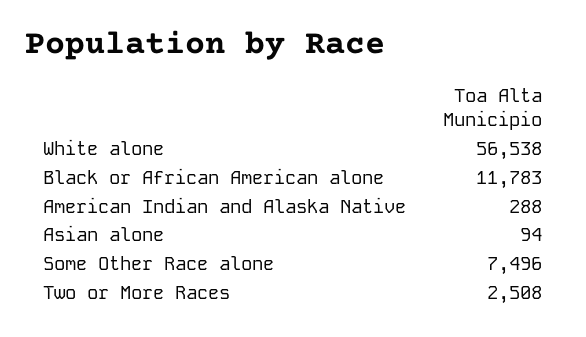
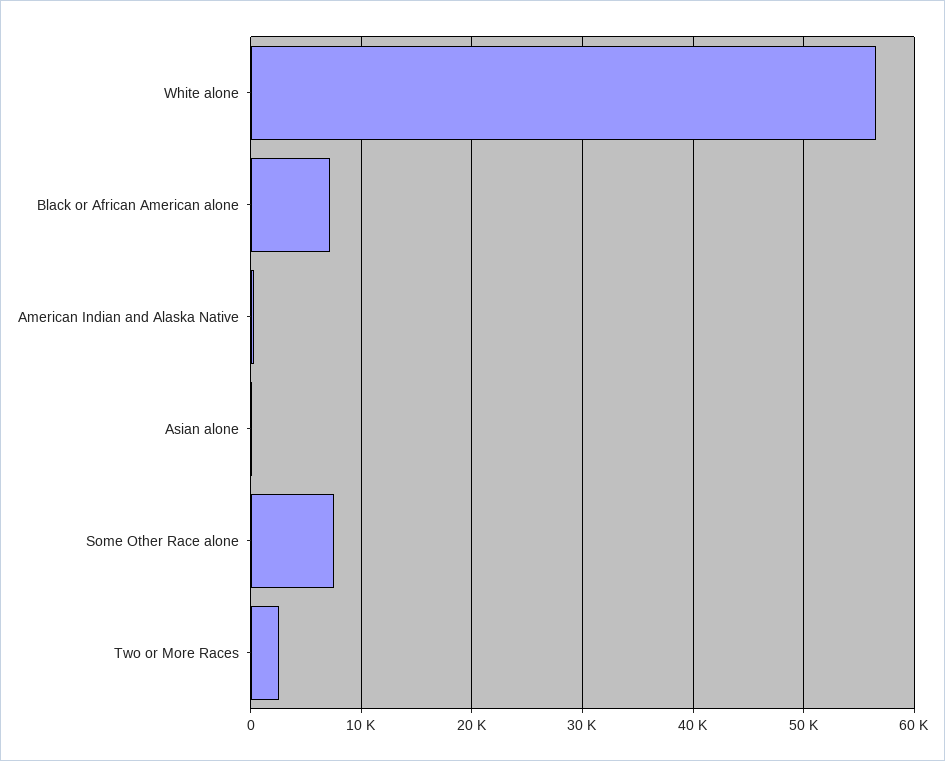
  {
    "White alone": 56538,
-   "Black or African American alone": 11783,
+   "Black or African American alone": 7000,
    "American Indian and Alaska Native": 288,
    "Asian alone": 94,
    "Some Other Race alone": 7496,
    "Two or More Races": 2508
  }

